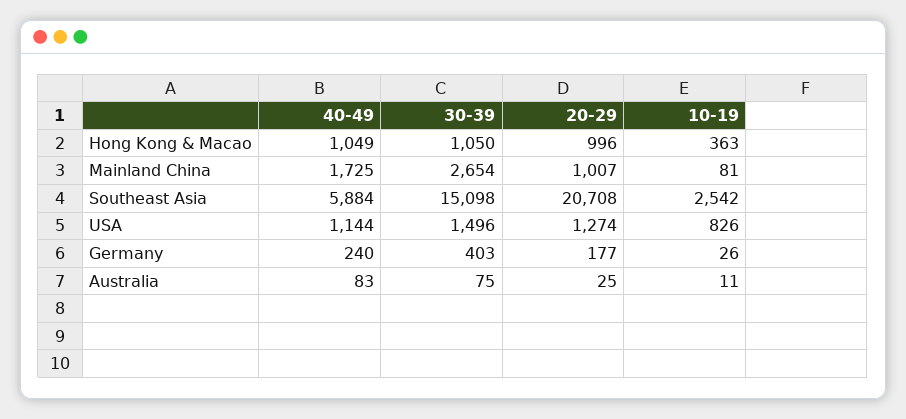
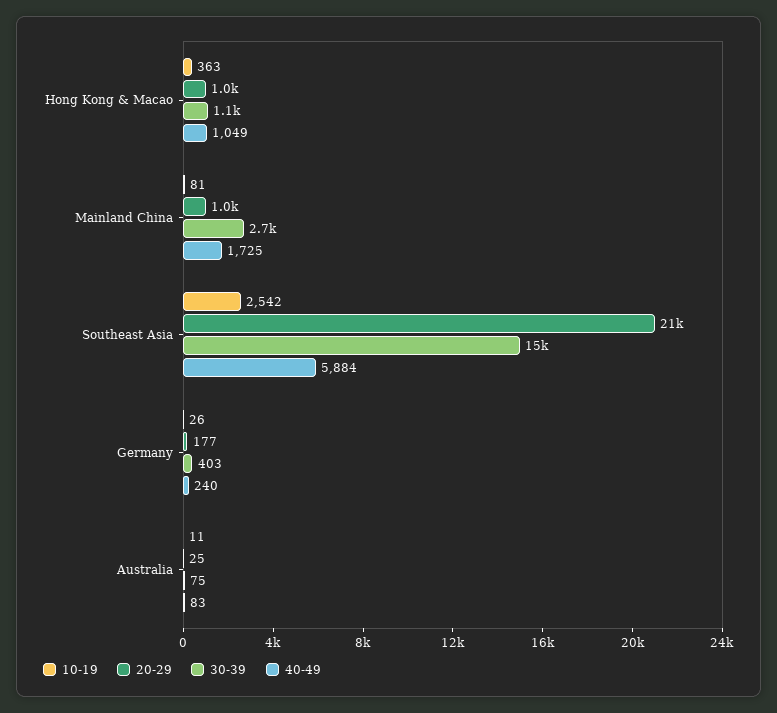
  {
    "40-49": {
      "Hong Kong & Macao": 1049,
      "Mainland China": 1725,
      "Southeast Asia": 5884,
-     "USA": 1144,
      "Germany": 240,
      "Australia": 83
    },
    "30-39": {
      "Hong Kong & Macao": 1050,
      "Mainland China": 2654,
      "Southeast Asia": 15098,
-     "USA": 1496,
      "Germany": 403,
      "Australia": 75
    },
    "20-29": {
      "Hong Kong & Macao": 996,
      "Mainland China": 1007,
      "Southeast Asia": 20708,
-     "USA": 1274,
      "Germany": 177,
      "Australia": 25
    },
    "10-19": {
      "Hong Kong & Macao": 363,
      "Mainland China": 81,
      "Southeast Asia": 2542,
-     "USA": 826,
      "Germany": 26,
      "Australia": 11
    }
  }

